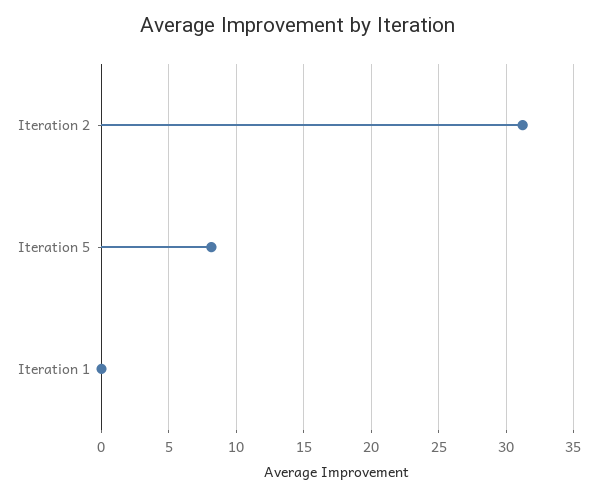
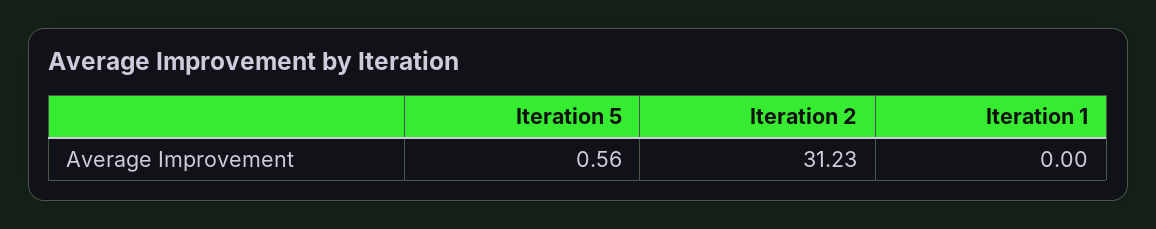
  {
    "Iteration 2": 31.23,
-   "Iteration 5": 8,
+   "Iteration 5": 0.56,
    "Iteration 1": 0
  }

